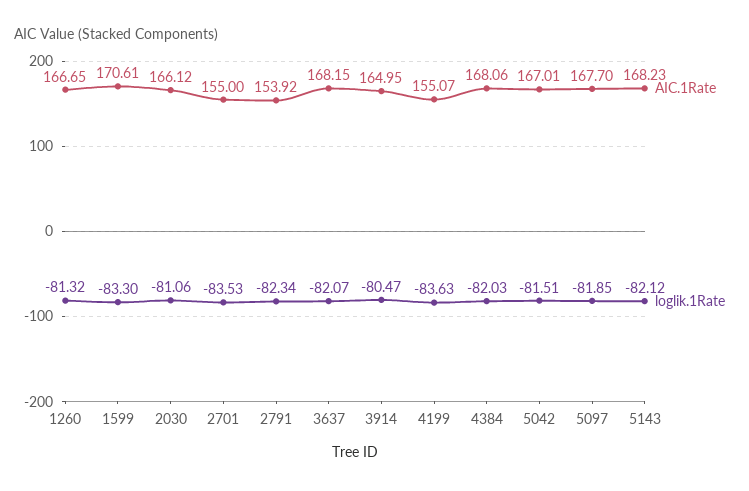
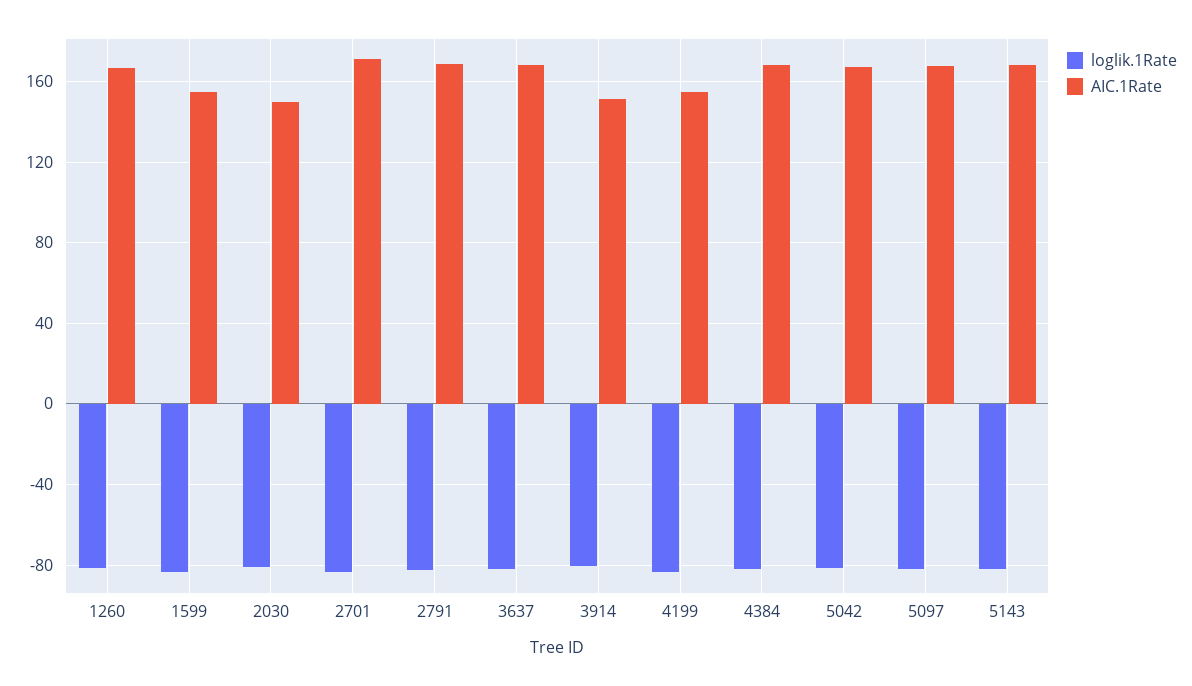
  {
    "AIC.1Rate": {
      "1260": 166.65,
-     "1599": 170.61,
+     "1599": 155,
-     "2030": 166.12,
+     "2030": 150,
-     "2701": 155,
+     "2701": 170,
-     "2791": 153.92,
+     "2791": 170,
      "3637": 168.15,
-     "3914": 164.95,
+     "3914": 150,
      "4199": 155.07,
      "4384": 168.06,
      "5042": 167.01,
      "5097": 167.7,
      "5143": 168.23
    },
    "loglik.1Rate": {
      "1260": -81.32,
      "1599": -83.3,
      "2030": -81.06,
      "2701": -83.53,
      "2791": -82.34,
      "3637": -82.07,
      "3914": -80.47,
      "4199": -83.63,
      "4384": -82.03,
      "5042": -81.51,
      "5097": -81.85,
      "5143": -82.12
    }
  }

